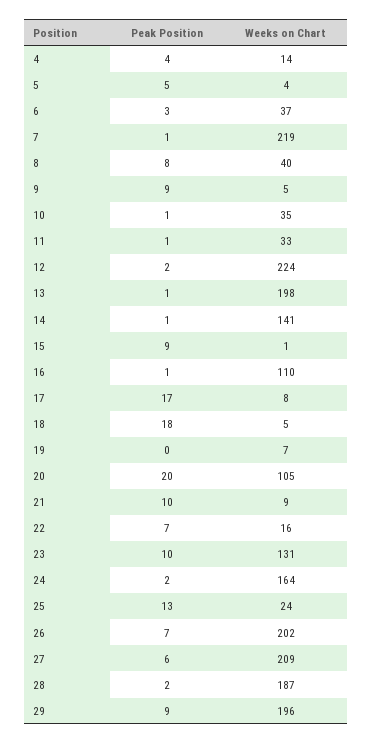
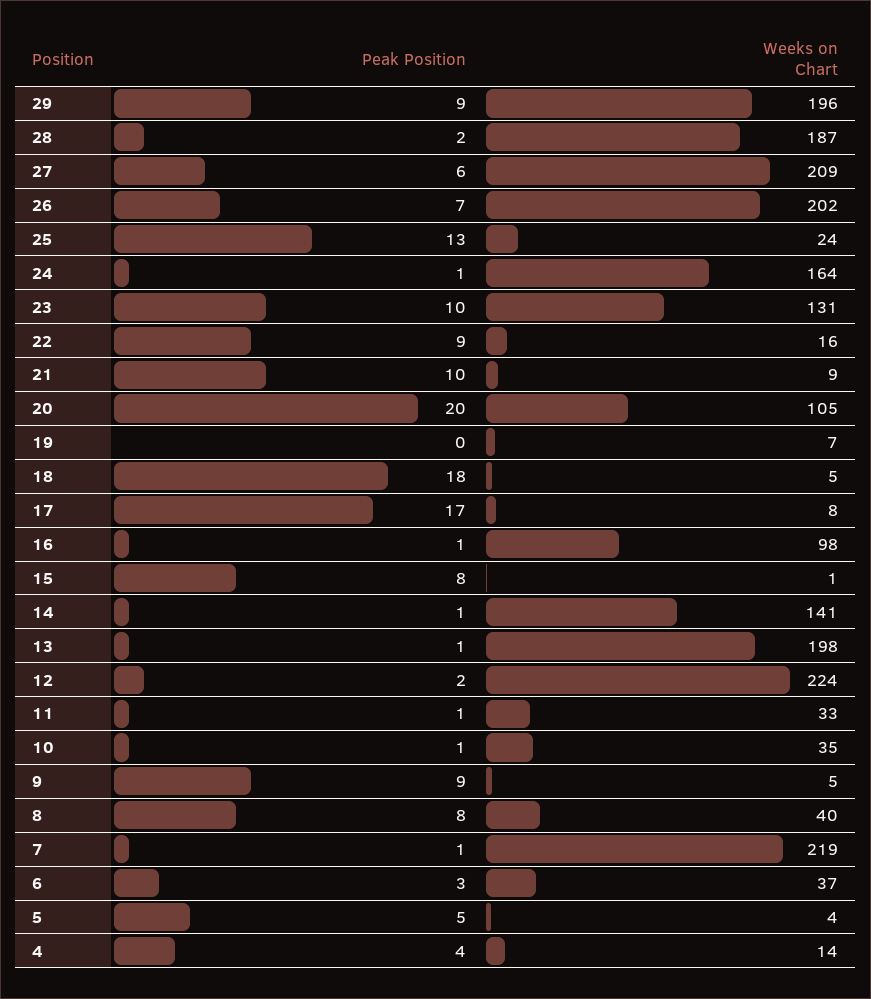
  {
    "Peak Position": {
      "4": 4,
      "5": 5,
      "6": 3,
      "7": 1,
      "8": 8,
      "9": 9,
      "10": 1,
      "11": 1,
      "12": 2,
      "13": 1,
      "14": 1,
-     "15": 9,
+     "15": 8,
      "16": 1,
      "17": 17,
      "18": 18,
      "19": 0,
      "20": 20,
      "21": 10,
-     "22": 7,
+     "22": 9,
      "23": 10,
-     "24": 2,
+     "24": 1,
      "25": 13,
      "26": 7,
      "27": 6,
      "28": 2,
      "29": 9
    },
    "Weeks on Chart": {
      "4": 14,
      "5": 4,
      "6": 37,
      "7": 219,
      "8": 40,
      "9": 5,
      "10": 35,
      "11": 33,
      "12": 224,
      "13": 198,
      "14": 141,
      "15": 1,
-     "16": 110,
+     "16": 98,
      "17": 8,
      "18": 5,
      "19": 7,
      "20": 105,
      "21": 9,
      "22": 16,
      "23": 131,
      "24": 164,
      "25": 24,
      "26": 202,
      "27": 209,
      "28": 187,
      "29": 196
    }
  }

